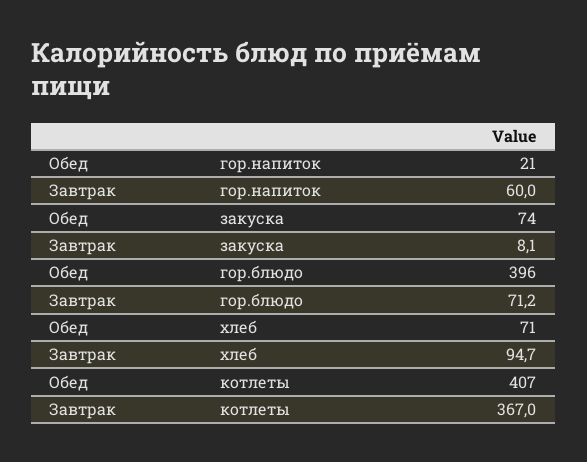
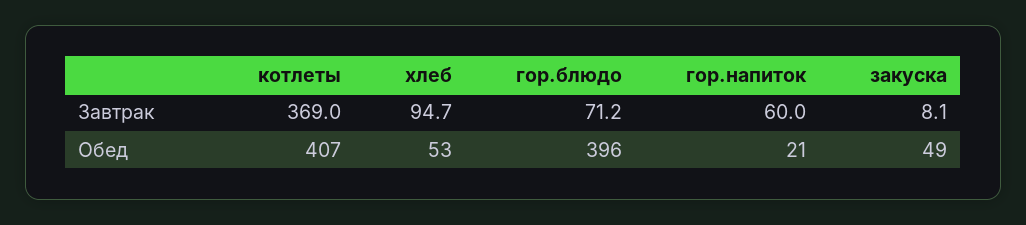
  {
    "Обед": {
      "гор.напиток": 21,
-     "закуска": 74,
+     "закуска": 49,
      "гор.блюдо": 396,
-     "хлеб": 71,
+     "хлеб": 53,
      "котлеты": 407
    },
    "Завтрак": {
      "гор.напиток": 60,
      "закуска": 8.1,
      "гор.блюдо": 71.2,
      "хлеб": 94.7,
-     "котлеты": 367
+     "котлеты": 369
    }
  }

